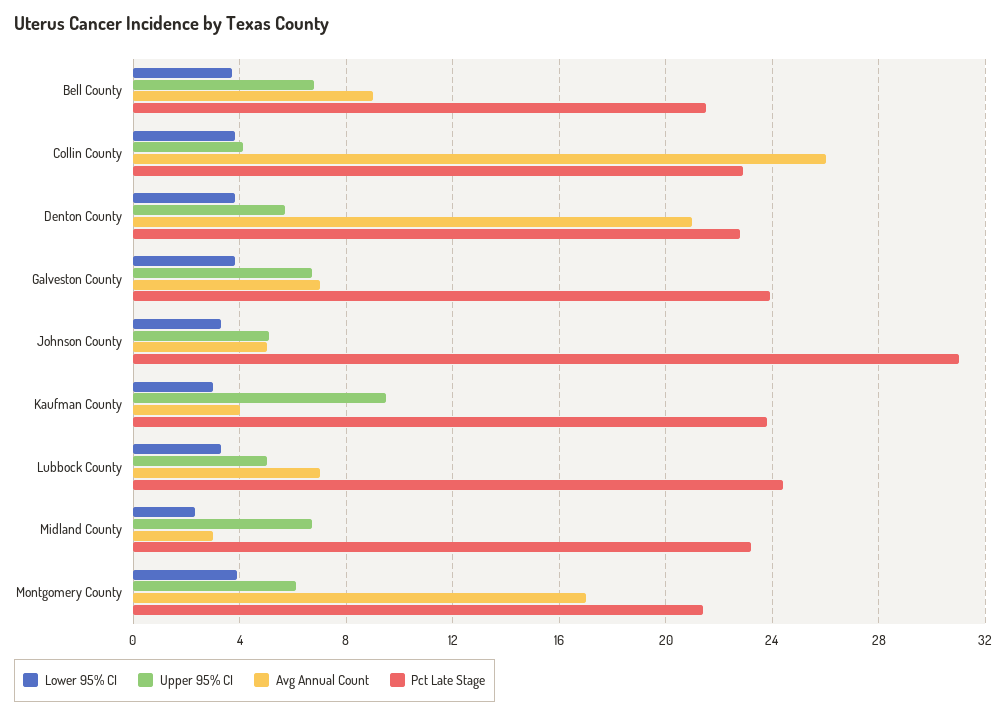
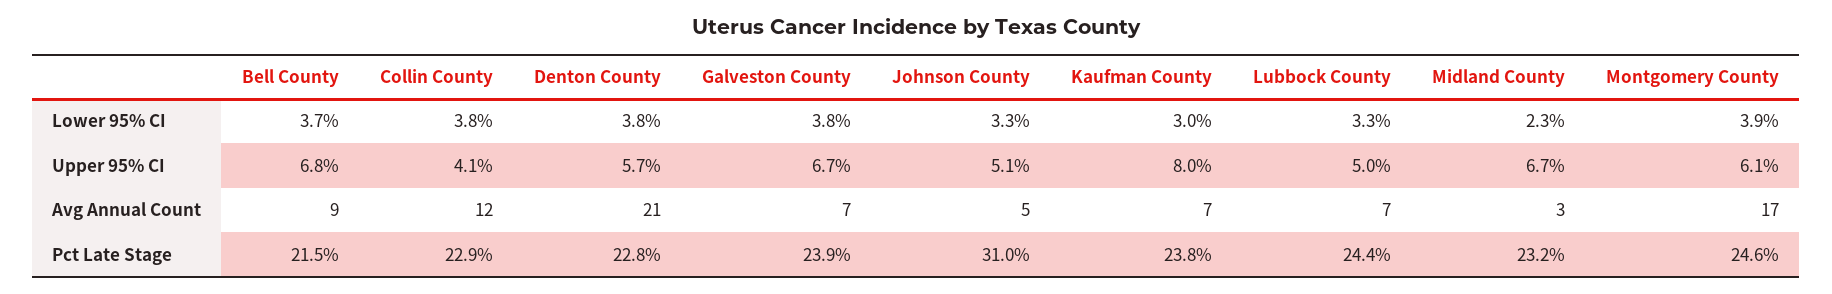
  {
    "Lower 95% CI": {
      "Bell County": 3.7,
      "Collin County": 3.8,
      "Denton County": 3.8,
      "Galveston County": 3.8,
      "Johnson County": 3.3,
      "Kaufman County": 3,
      "Lubbock County": 3.3,
      "Midland County": 2.3,
      "Montgomery County": 3.9
    },
    "Upper 95% CI": {
      "Bell County": 6.8,
      "Collin County": 4.1,
      "Denton County": 5.7,
      "Galveston County": 6.7,
      "Johnson County": 5.1,
-     "Kaufman County": 9.5,
+     "Kaufman County": 8,
      "Lubbock County": 5,
      "Midland County": 6.7,
      "Montgomery County": 6.1
    },
    "Avg Annual Count": {
      "Bell County": 9,
-     "Collin County": 26,
+     "Collin County": 12,
      "Denton County": 21,
      "Galveston County": 7,
      "Johnson County": 5,
-     "Kaufman County": 4,
+     "Kaufman County": 7,
      "Lubbock County": 7,
      "Midland County": 3,
      "Montgomery County": 17
    },
    "Pct Late Stage": {
      "Bell County": 21.5,
      "Collin County": 22.9,
      "Denton County": 22.8,
      "Galveston County": 23.9,
      "Johnson County": 31,
      "Kaufman County": 23.8,
      "Lubbock County": 24.4,
      "Midland County": 23.2,
-     "Montgomery County": 21.5
+     "Montgomery County": 24.6
    }
  }

